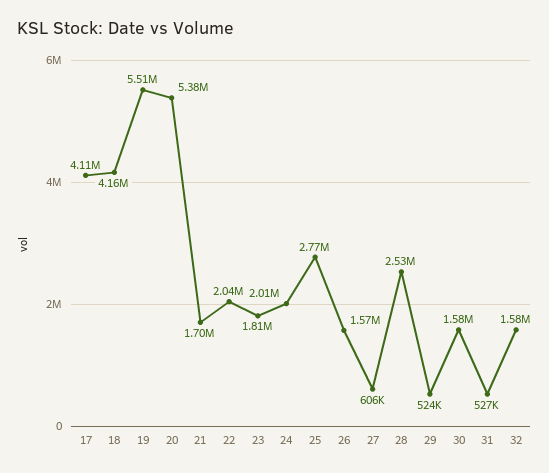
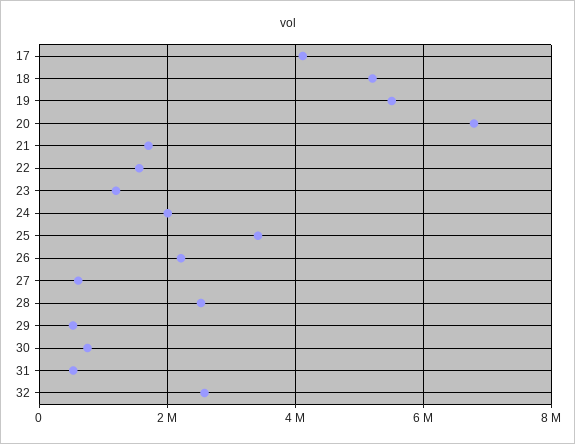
  {
    "17": 4110000,
-   "18": 4160000,
+   "18": 5200000,
    "19": 5510000,
-   "20": 5380000,
+   "20": 6800000,
    "21": 1700000,
-   "22": 2040000,
+   "22": 1600000,
-   "23": 1810000,
+   "23": 1200000,
    "24": 2010000,
-   "25": 2770000,
+   "25": 3400000,
-   "26": 1570000,
+   "26": 2200000,
    "27": 606000,
    "28": 2530000,
    "29": 524000,
-   "30": 1580000,
+   "30": 800000,
    "31": 527000,
-   "32": 1580000
+   "32": 2600000
  }

